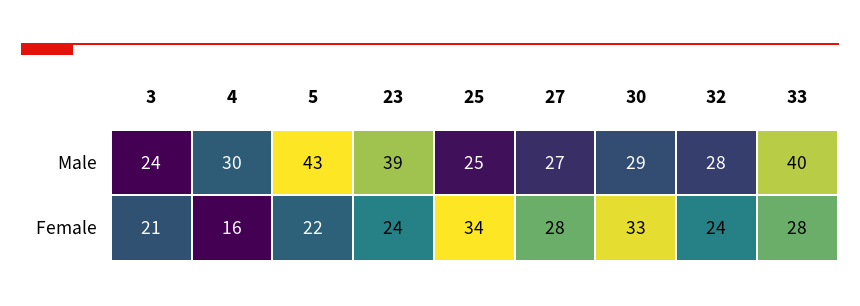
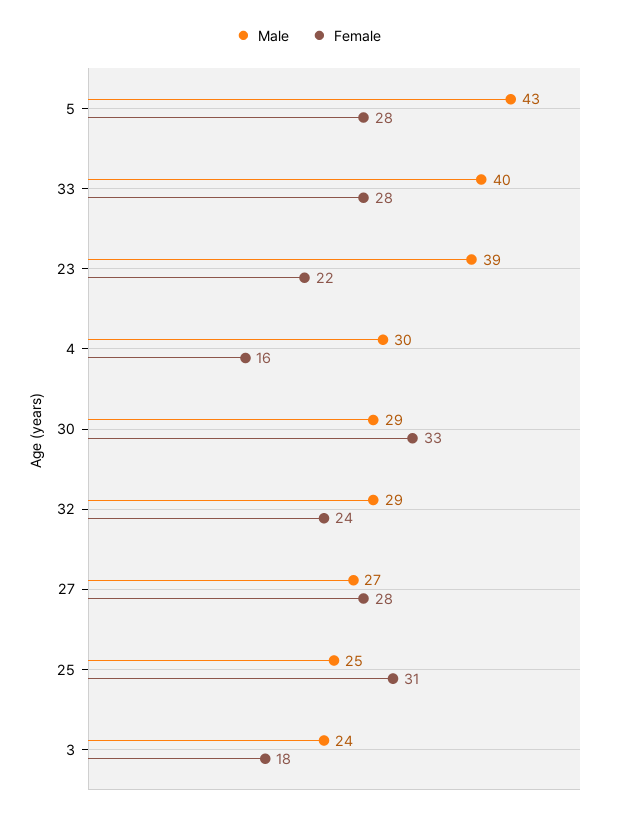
  {
    "Male": {
      "3": 24,
      "4": 30,
      "5": 43,
      "23": 39,
      "25": 25,
      "27": 27,
      "30": 29,
-     "32": 28,
+     "32": 29,
      "33": 40
    },
    "Female": {
-     "3": 21,
+     "3": 18,
      "4": 16,
-     "5": 22,
+     "5": 28,
-     "23": 24,
+     "23": 22,
-     "25": 34,
+     "25": 31,
      "27": 28,
      "30": 33,
      "32": 24,
      "33": 28
    }
  }

